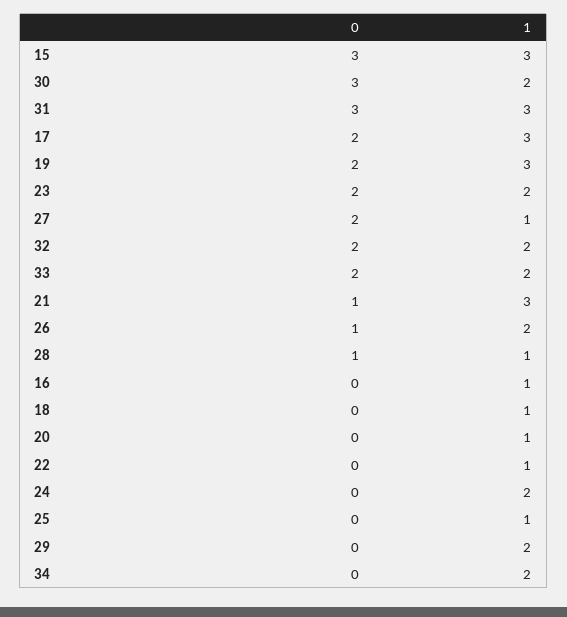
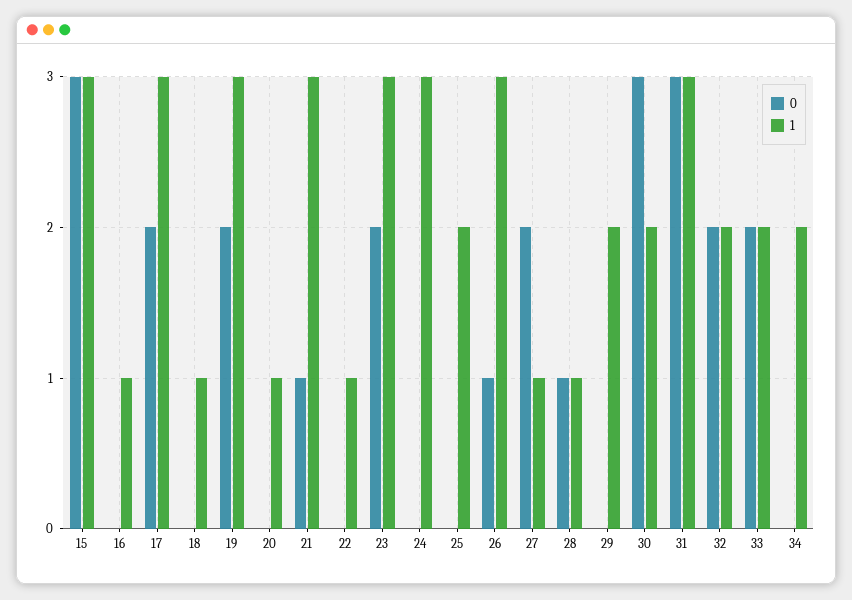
  {
    "0": {
      "15": 3,
      "30": 3,
      "31": 3,
      "17": 2,
      "19": 2,
      "23": 2,
      "27": 2,
      "32": 2,
      "33": 2,
      "21": 1,
      "26": 1,
      "28": 1,
      "16": 0,
      "18": 0,
      "20": 0,
      "22": 0,
      "24": 0,
      "25": 0,
      "29": 0,
      "34": 0
    },
    "1": {
      "15": 3,
      "30": 2,
      "31": 3,
      "17": 3,
      "19": 3,
-     "23": 2,
+     "23": 3,
      "27": 1,
      "32": 2,
      "33": 2,
      "21": 3,
-     "26": 2,
+     "26": 3,
      "28": 1,
      "16": 1,
      "18": 1,
      "20": 1,
      "22": 1,
-     "24": 2,
+     "24": 3,
-     "25": 1,
+     "25": 2,
      "29": 2,
      "34": 2
    }
  }

